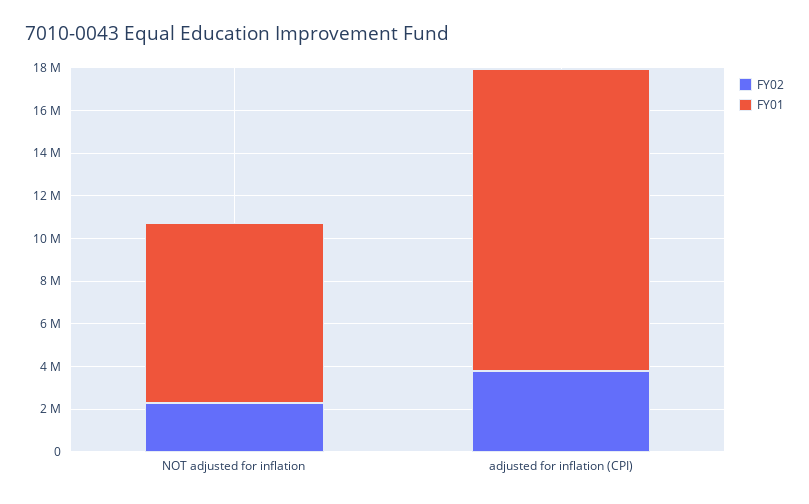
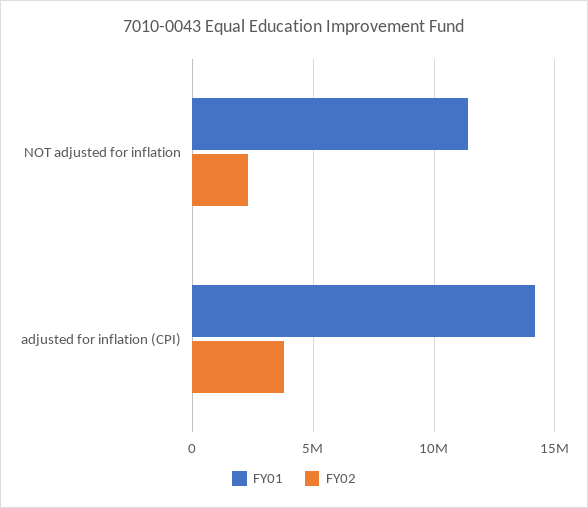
  {
    "FY02": {
      "NOT adjusted for inflation": 2500000,
      "adjusted for inflation (CPI)": 4000000
    },
    "FY01": {
-     "NOT adjusted for inflation": 8500000,
+     "NOT adjusted for inflation": 11500000,
      "adjusted for inflation (CPI)": 14000000
    }
  }

